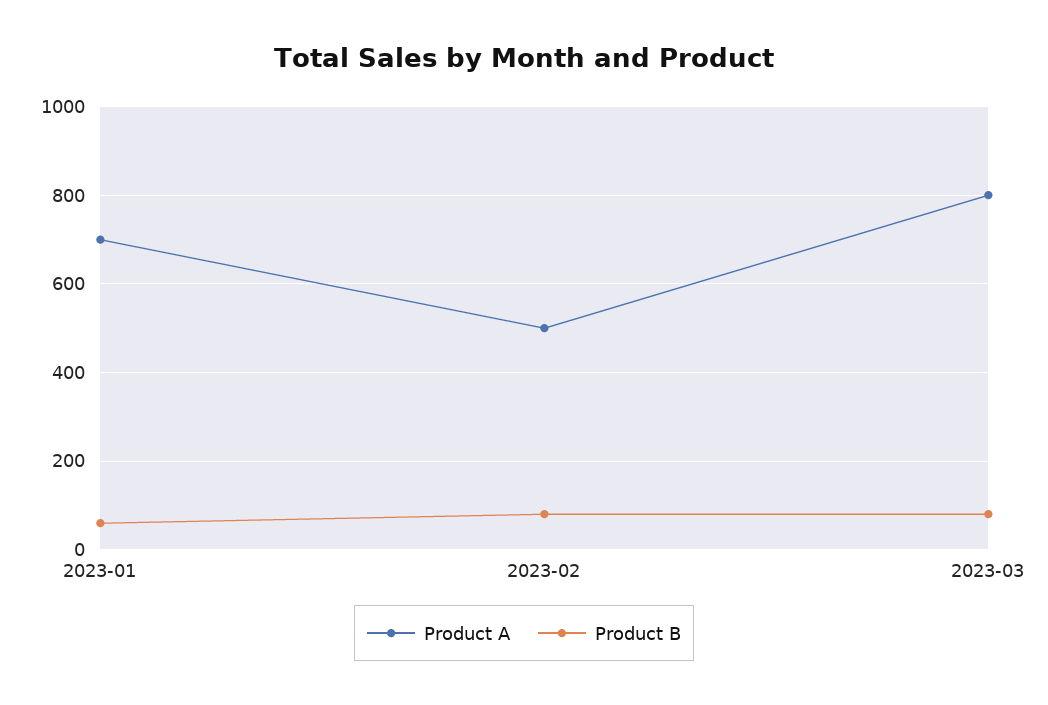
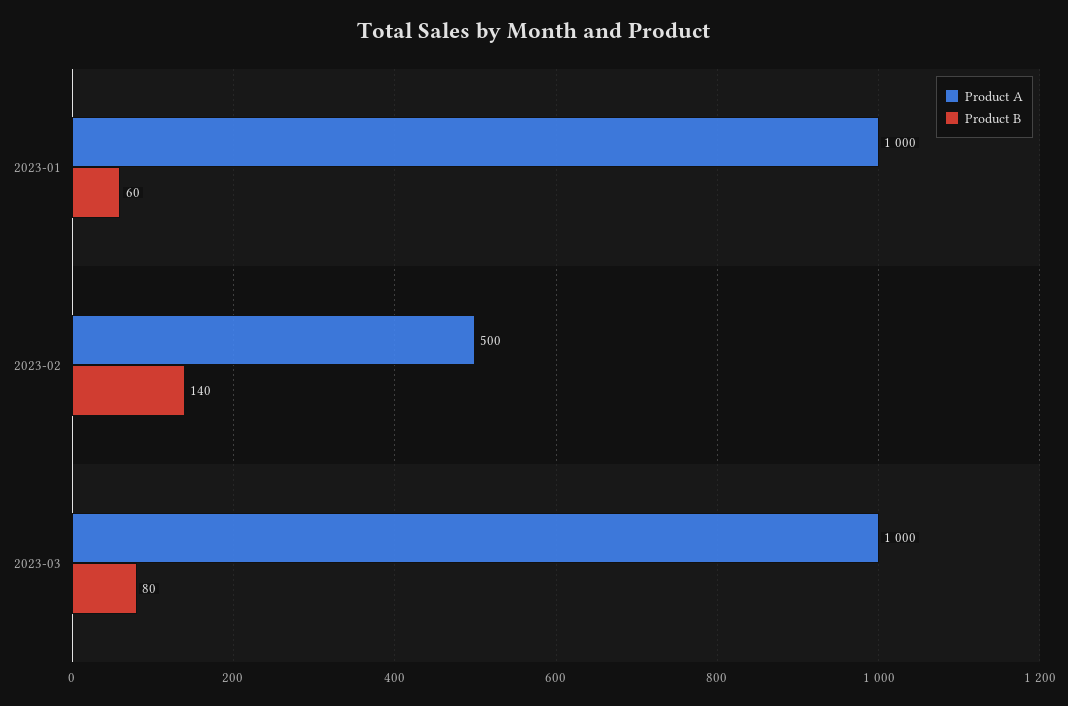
  {
    "Product A": {
-     "2023-01": 700,
+     "2023-01": 1000,
      "2023-02": 500,
-     "2023-03": 800
+     "2023-03": 1000
    },
    "Product B": {
      "2023-01": 60,
-     "2023-02": 80,
+     "2023-02": 140,
      "2023-03": 80
    }
  }

